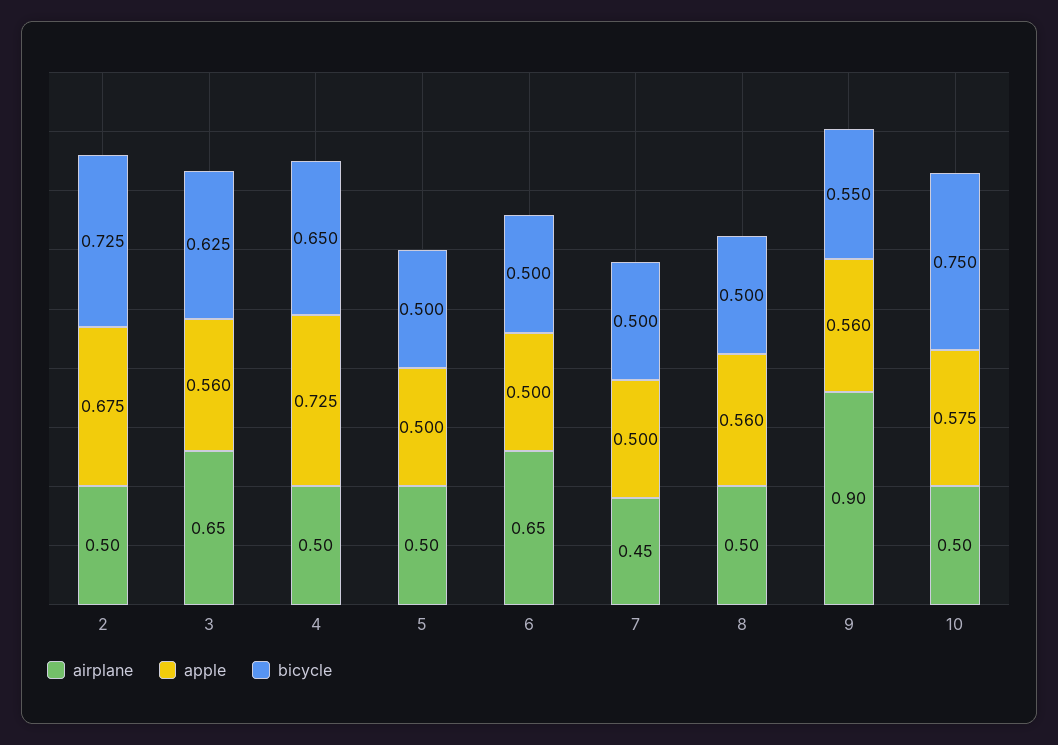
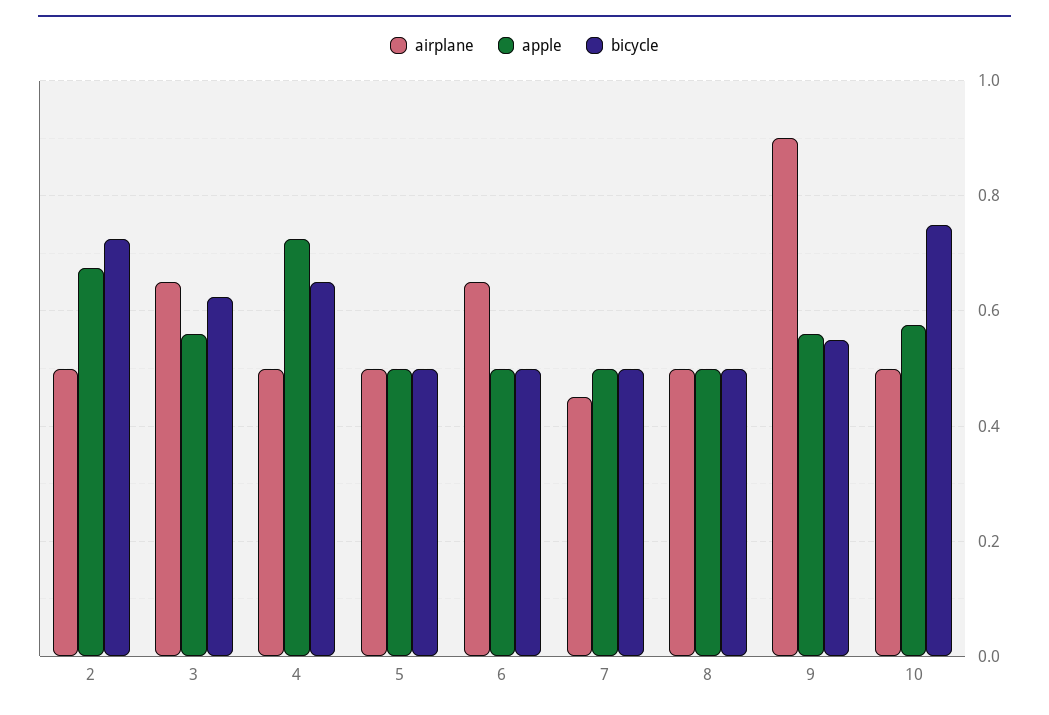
  {
    "airplane": {
      "2": 0.5,
      "3": 0.65,
      "4": 0.5,
      "5": 0.5,
      "6": 0.65,
      "7": 0.45,
      "8": 0.5,
      "9": 0.9,
      "10": 0.5
    },
    "apple": {
      "2": 0.675,
      "3": 0.56,
      "4": 0.725,
      "5": 0.5,
      "6": 0.5,
      "7": 0.5,
-     "8": 0.56,
+     "8": 0.5,
      "9": 0.56,
      "10": 0.575
    },
    "bicycle": {
      "2": 0.725,
      "3": 0.625,
      "4": 0.65,
      "5": 0.5,
      "6": 0.5,
      "7": 0.5,
      "8": 0.5,
      "9": 0.55,
      "10": 0.75
    }
  }

